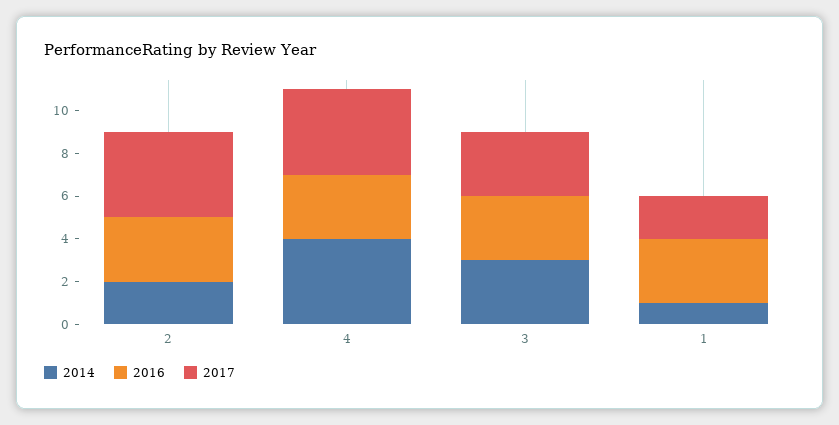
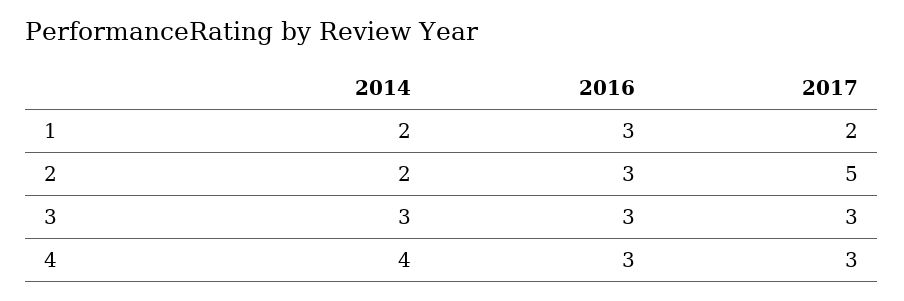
  {
    "2014": {
      "2": 2,
      "4": 4,
      "3": 3,
-     "1": 1
+     "1": 2
    },
    "2016": {
      "2": 3,
      "4": 3,
      "3": 3,
      "1": 3
    },
    "2017": {
-     "2": 4,
+     "2": 5,
-     "4": 4,
+     "4": 3,
      "3": 3,
      "1": 2
    }
  }

